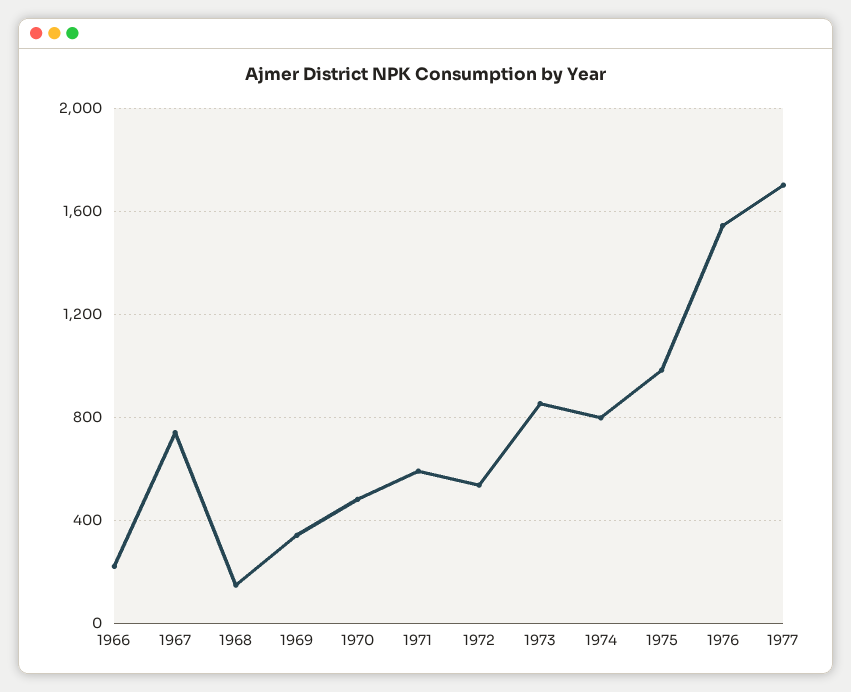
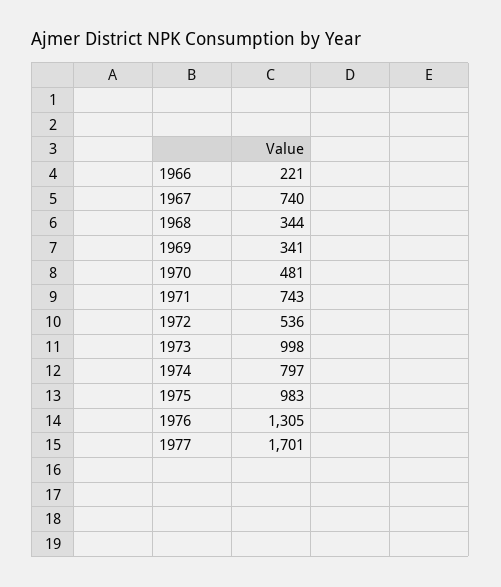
  {
    "1966": 221,
    "1967": 740,
-   "1968": 150,
+   "1968": 344,
    "1969": 341,
    "1970": 481,
-   "1971": 600,
+   "1971": 743,
    "1972": 536,
-   "1973": 850,
+   "1973": 998,
    "1974": 797,
    "1975": 983,
-   "1976": 1550,
+   "1976": 1305,
    "1977": 1701
  }

